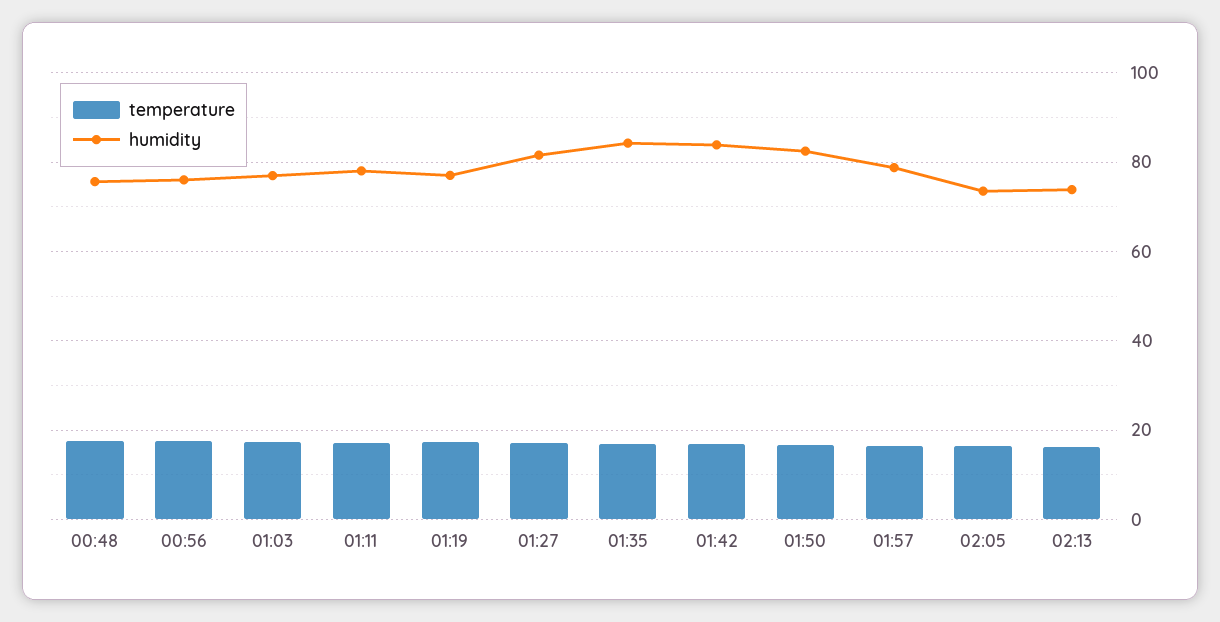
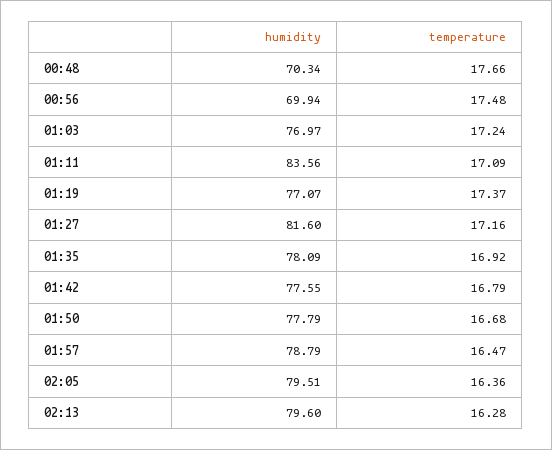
  {
    "temperature": {
      "00:48": 17.66,
      "00:56": 17.48,
      "01:03": 17.24,
      "01:11": 17.09,
      "01:19": 17.37,
      "01:27": 17.16,
      "01:35": 16.92,
      "01:42": 16.79,
      "01:50": 16.68,
      "01:57": 16.47,
      "02:05": 16.36,
      "02:13": 16.28
    },
    "humidity": {
-     "00:48": 76,
+     "00:48": 70.34,
-     "00:56": 76,
+     "00:56": 69.94,
      "01:03": 76.97,
-     "01:11": 78,
+     "01:11": 83.56,
      "01:19": 77.07,
      "01:27": 81.6,
-     "01:35": 84,
+     "01:35": 78.09,
-     "01:42": 84,
+     "01:42": 77.55,
-     "01:50": 82,
+     "01:50": 77.79,
      "01:57": 78.79,
-     "02:05": 74,
+     "02:05": 79.51,
-     "02:13": 74
+     "02:13": 79.6
    }
  }

